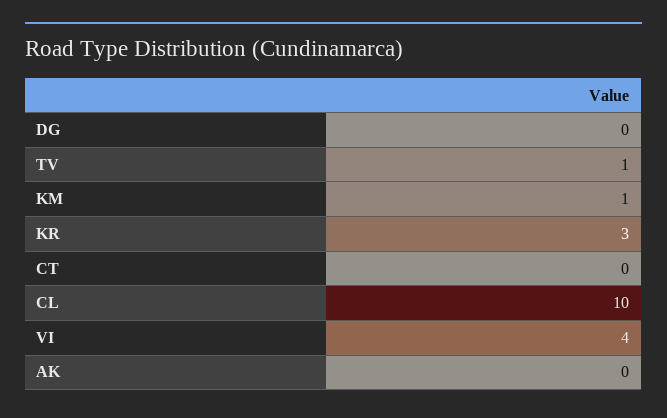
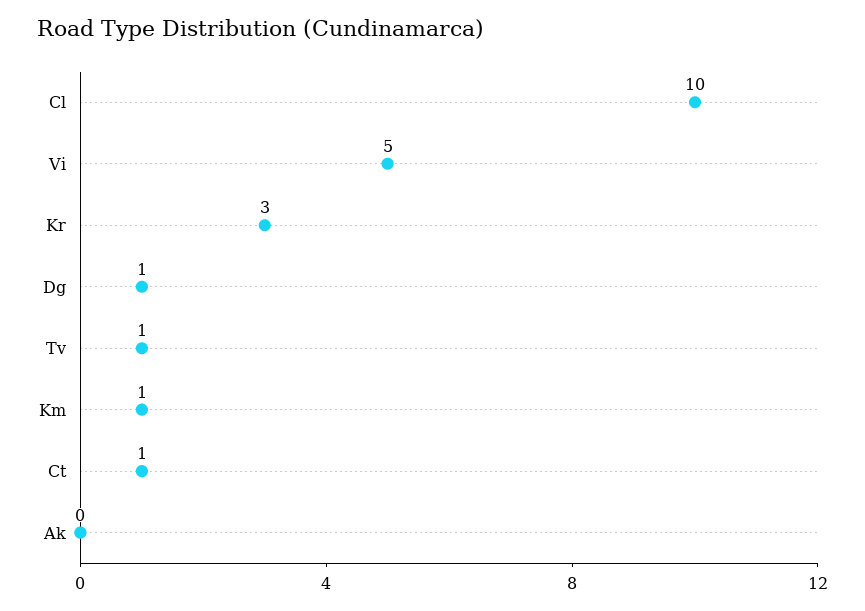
  {
-   "DG": 0,
+   "DG": 1,
    "TV": 1,
    "KM": 1,
    "KR": 3,
-   "CT": 0,
+   "CT": 1,
    "CL": 10,
-   "VI": 4,
+   "VI": 5,
    "AK": 0
  }

